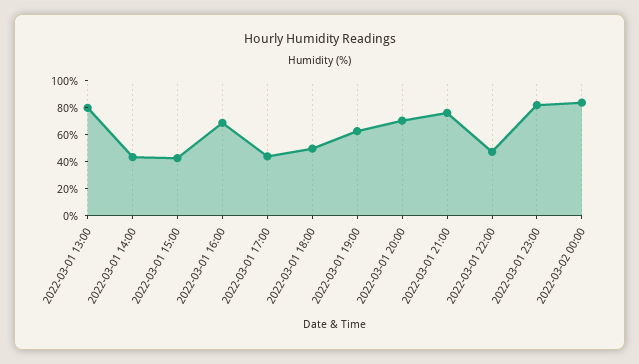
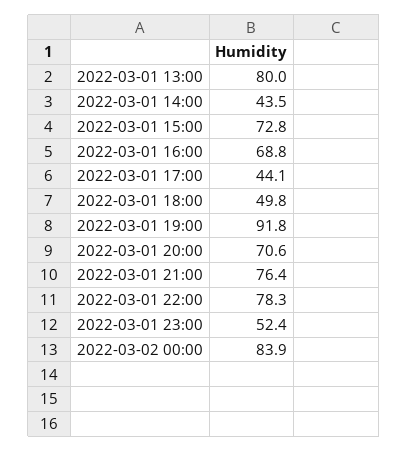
  {
    "2022-03-01 13:00": 80,
    "2022-03-01 14:00": 43.5,
-   "2022-03-01 15:00": 40,
+   "2022-03-01 15:00": 72.8,
    "2022-03-01 16:00": 68.8,
    "2022-03-01 17:00": 44.1,
    "2022-03-01 18:00": 49.8,
-   "2022-03-01 19:00": 60,
+   "2022-03-01 19:00": 91.8,
    "2022-03-01 20:00": 70.6,
    "2022-03-01 21:00": 76.4,
-   "2022-03-01 22:00": 50,
+   "2022-03-01 22:00": 78.3,
-   "2022-03-01 23:00": 80,
+   "2022-03-01 23:00": 52.4,
    "2022-03-02 00:00": 83.9
  }

